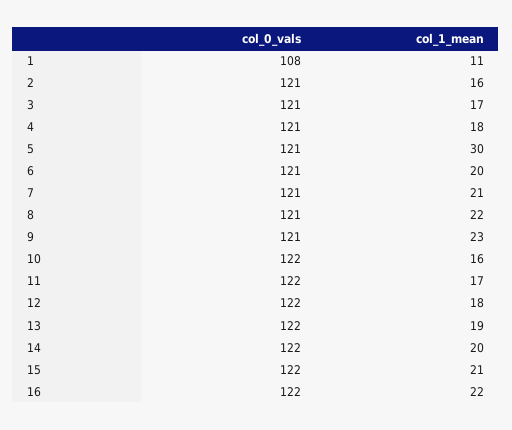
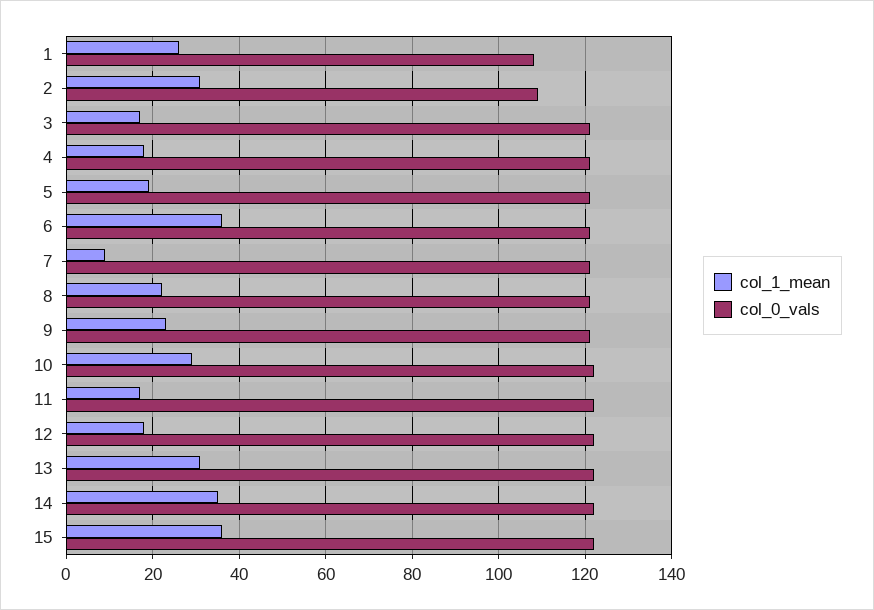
  {
    "col_0_vals": {
      "1": 108,
-     "2": 121,
+     "2": 110,
      "3": 121,
      "4": 121,
      "5": 121,
      "6": 121,
      "7": 121,
      "8": 121,
      "9": 121,
      "10": 122,
      "11": 122,
      "12": 122,
      "13": 122,
      "14": 122,
-     "15": 122,
+     "15": 122
-     "16": 122
    },
    "col_1_mean": {
-     "1": 11,
+     "1": 25,
-     "2": 16,
+     "2": 30,
      "3": 17,
      "4": 18,
-     "5": 30,
+     "5": 20,
-     "6": 20,
+     "6": 35,
-     "7": 21,
+     "7": 10,
      "8": 22,
      "9": 23,
-     "10": 16,
+     "10": 30,
      "11": 17,
      "12": 18,
-     "13": 19,
+     "13": 30,
-     "14": 20,
+     "14": 35,
-     "15": 21,
+     "15": 35
-     "16": 22
    }
  }

